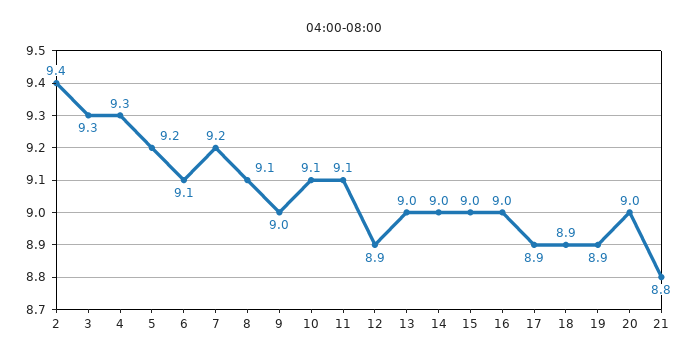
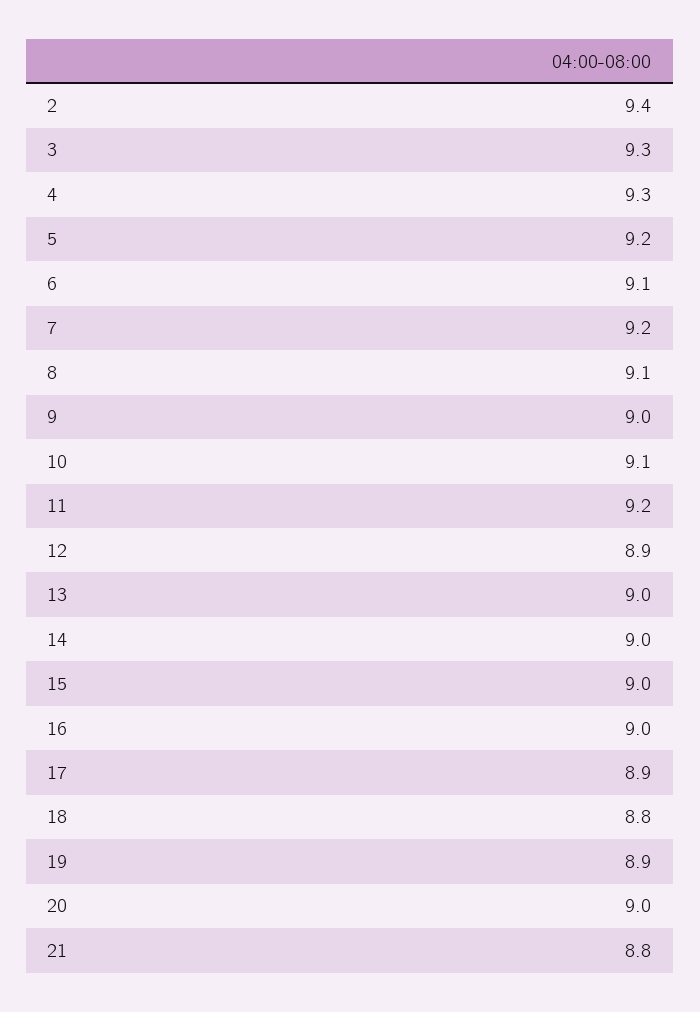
  {
    "2": 9.4,
    "3": 9.3,
    "4": 9.3,
    "5": 9.2,
    "6": 9.1,
    "7": 9.2,
    "8": 9.1,
    "9": 9,
    "10": 9.1,
-   "11": 9.1,
+   "11": 9.2,
    "12": 8.9,
    "13": 9,
    "14": 9,
    "15": 9,
    "16": 9,
    "17": 8.9,
-   "18": 8.9,
+   "18": 8.8,
    "19": 8.9,
    "20": 9,
    "21": 8.8
  }

